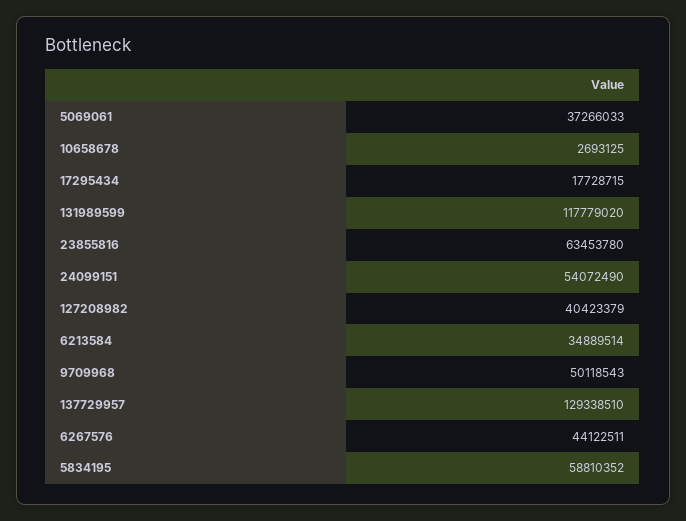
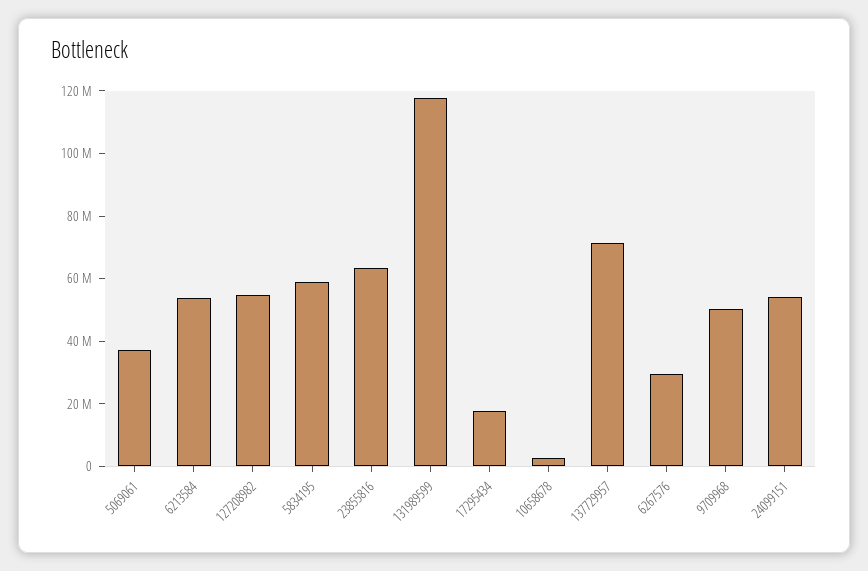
  {
    "5069061": 37266033,
    "10658678": 2693125,
    "17295434": 17728715,
    "131989599": 117779020,
    "23855816": 63453780,
    "24099151": 54072490,
-   "127208982": 40423379,
+   "127208982": 55000000,
-   "6213584": 34889514,
+   "6213584": 55000000,
    "9709968": 50118543,
-   "137729957": 129338510,
+   "137729957": 70000000,
-   "6267576": 44122511,
+   "6267576": 30000000,
    "5834195": 58810352
  }

